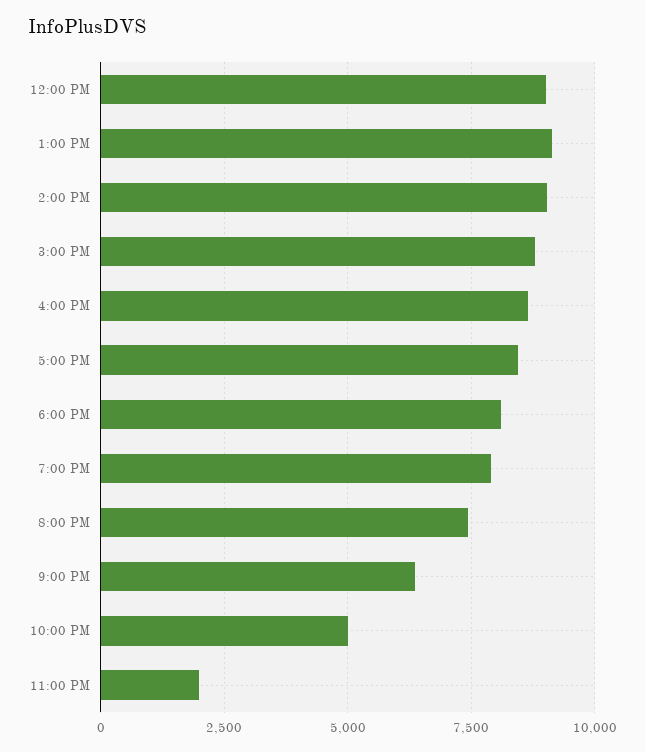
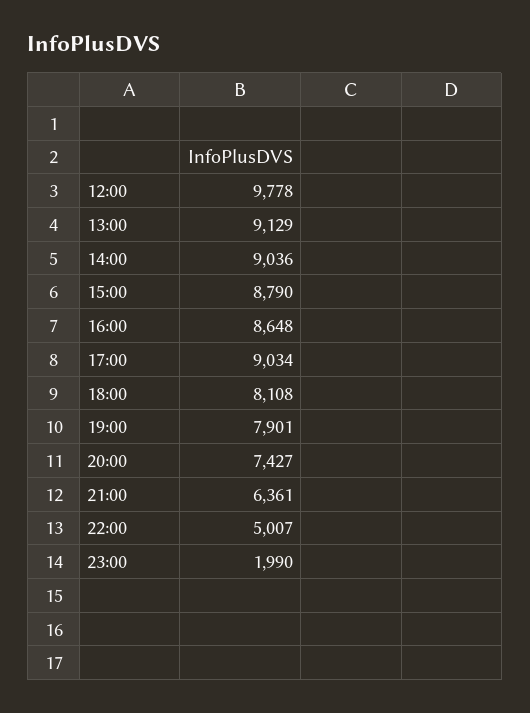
  {
-   "12:00 PM": 9000,
+   "12:00 PM": 9778,
    "1:00 PM": 9129,
    "2:00 PM": 9036,
    "3:00 PM": 8790,
    "4:00 PM": 8648,
-   "5:00 PM": 8500,
+   "5:00 PM": 9034,
    "6:00 PM": 8108,
    "7:00 PM": 7901,
    "8:00 PM": 7427,
    "9:00 PM": 6361,
    "10:00 PM": 5007,
    "11:00 PM": 1990
  }

